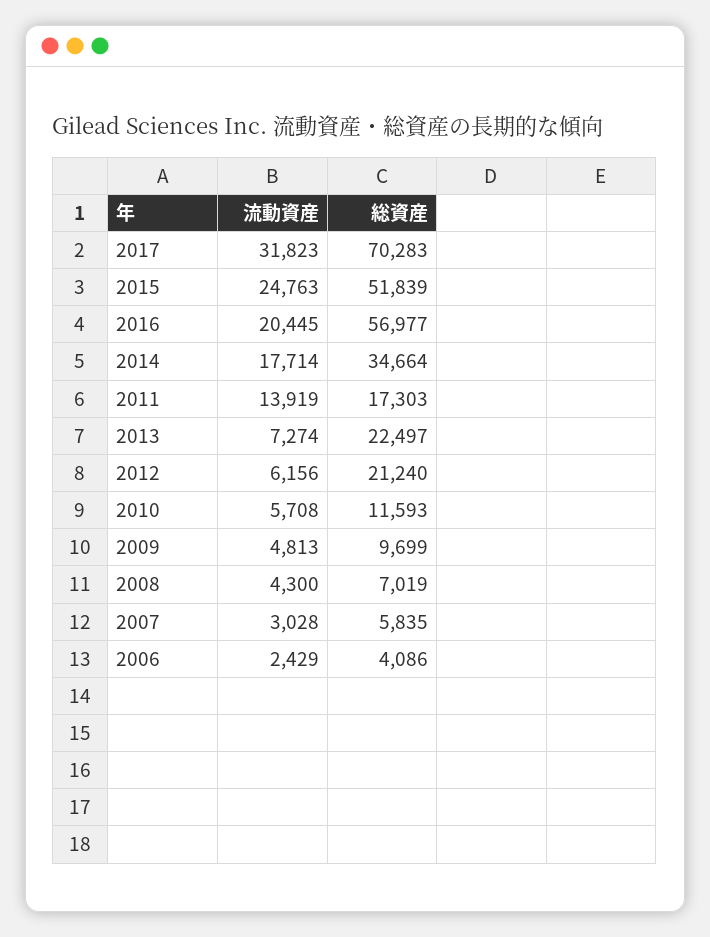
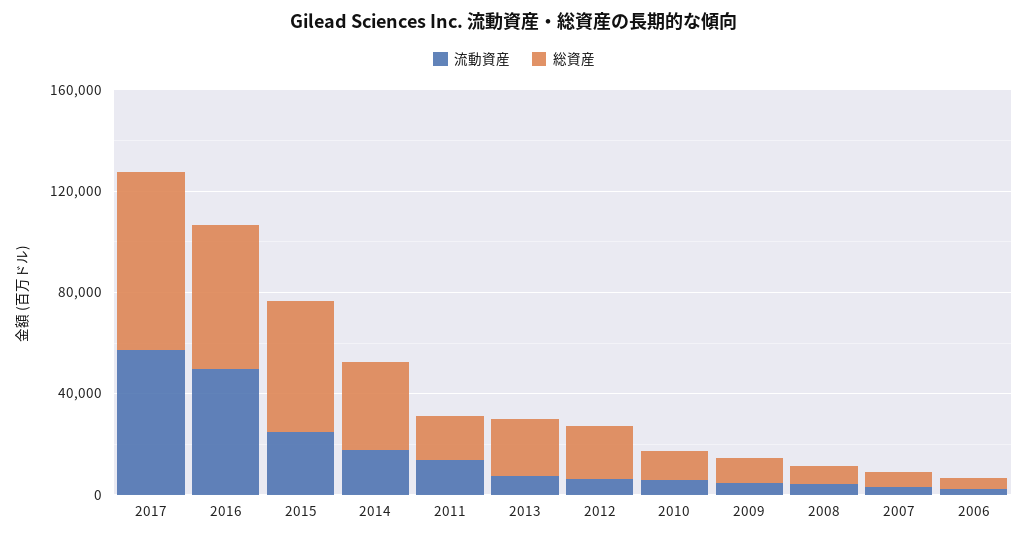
  {
    "流動資産": {
-     "2017": 31823,
+     "2017": 60000,
      "2015": 24763,
-     "2016": 20445,
+     "2016": 50000,
      "2014": 17714,
      "2011": 13919,
      "2013": 7274,
      "2012": 6156,
      "2010": 5708,
      "2009": 4813,
      "2008": 4300,
      "2007": 3028,
      "2006": 2429
    },
    "総資産": {
      "2017": 70283,
      "2015": 51839,
      "2016": 56977,
      "2014": 34664,
      "2011": 17303,
      "2013": 22497,
      "2012": 21240,
      "2010": 11593,
      "2009": 9699,
      "2008": 7019,
      "2007": 5835,
      "2006": 4086
    }
  }

